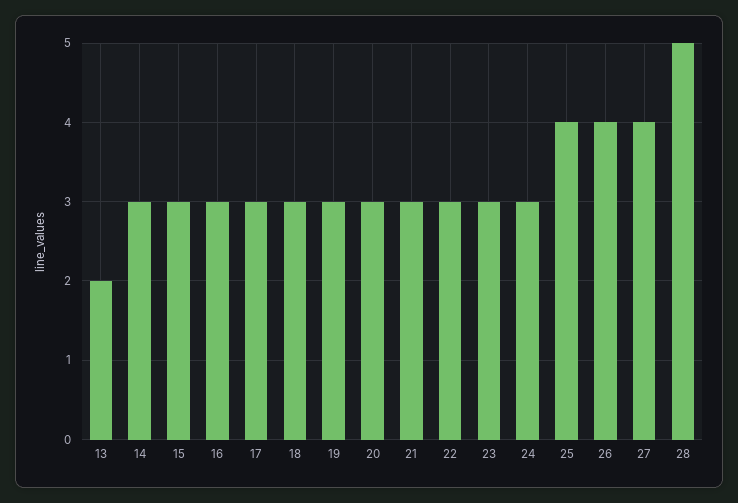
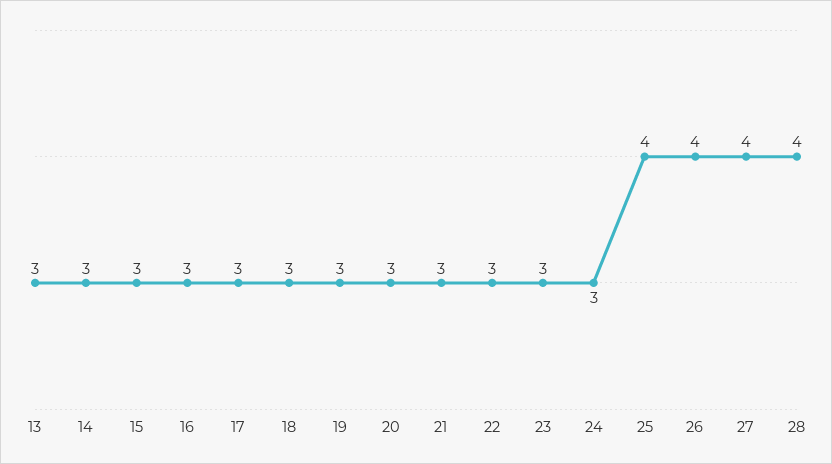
  {
-   "13": 2,
+   "13": 3,
    "14": 3,
    "15": 3,
    "16": 3,
    "17": 3,
    "18": 3,
    "19": 3,
    "20": 3,
    "21": 3,
    "22": 3,
    "23": 3,
    "24": 3,
    "25": 4,
    "26": 4,
    "27": 4,
-   "28": 5
+   "28": 4
  }

